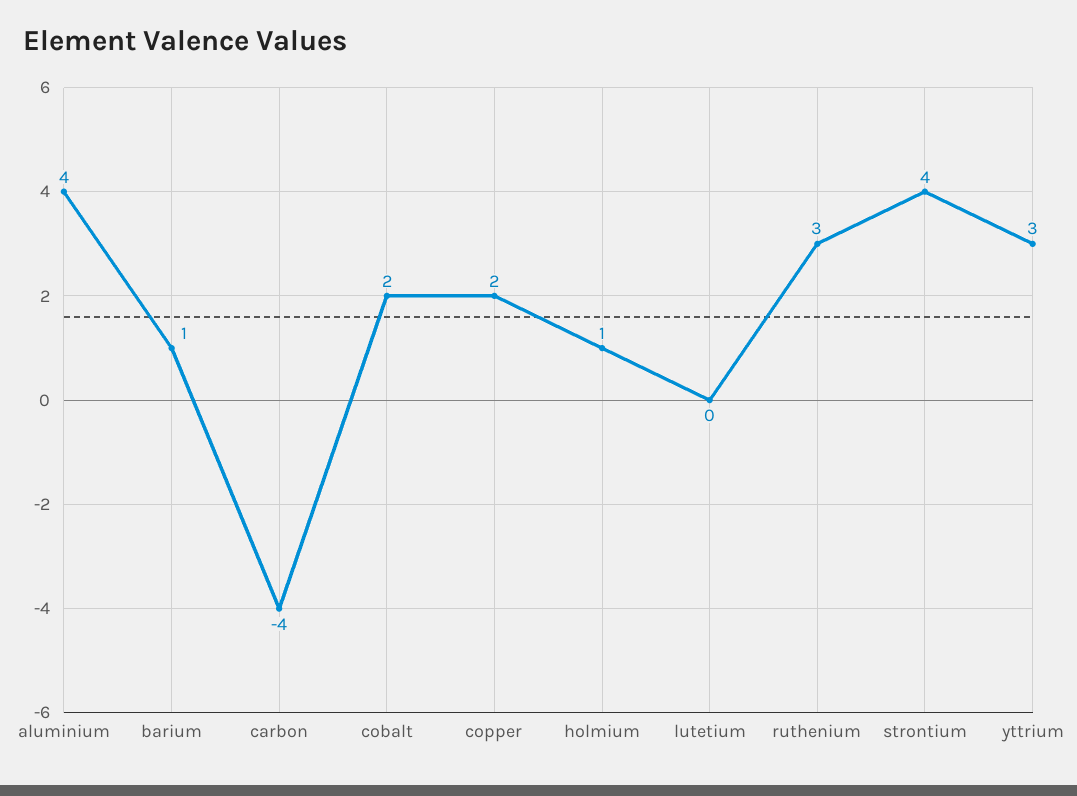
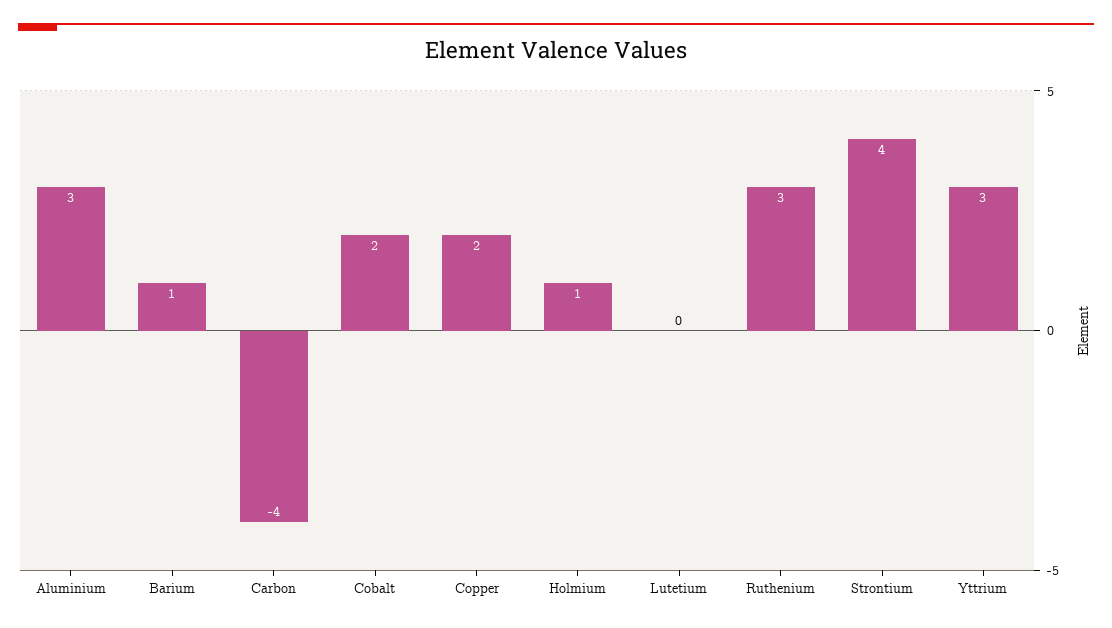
  {
-   "aluminium": 4,
+   "aluminium": 3,
    "barium": 1,
    "carbon": -4,
    "cobalt": 2,
    "copper": 2,
    "holmium": 1,
    "lutetium": 0,
    "ruthenium": 3,
    "strontium": 4,
    "yttrium": 3
  }

